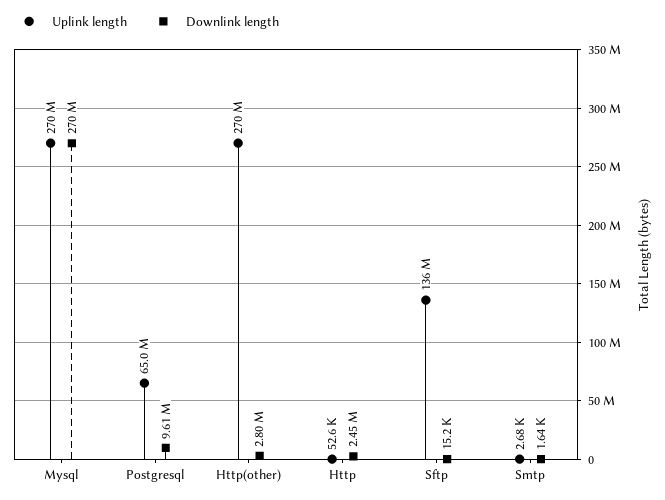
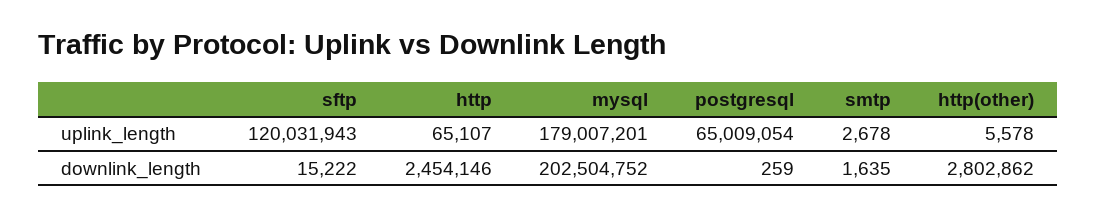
  {
    "Uplink length": {
-     "Mysql": 270000000,
+     "Mysql": 179007201,
      "Postgresql": 65009054,
-     "Http(other)": 270000000,
+     "Http(other)": 5578,
-     "Http": 52600,
+     "Http": 65107,
-     "Sftp": 136000000,
+     "Sftp": 120031943,
      "Smtp": 2678
    },
    "Downlink length": {
-     "Mysql": 270000000,
+     "Mysql": 202504752,
-     "Postgresql": 9610000,
+     "Postgresql": 259,
      "Http(other)": 2802862,
      "Http": 2454146,
      "Sftp": 15222,
      "Smtp": 1635
    }
  }

